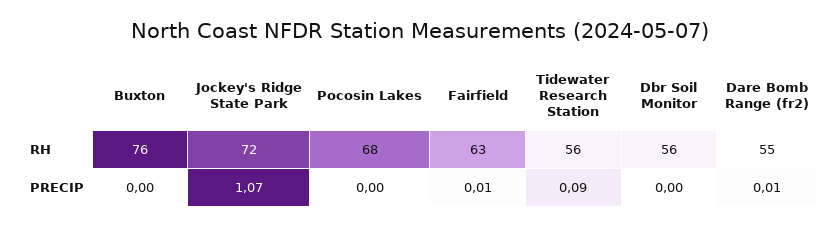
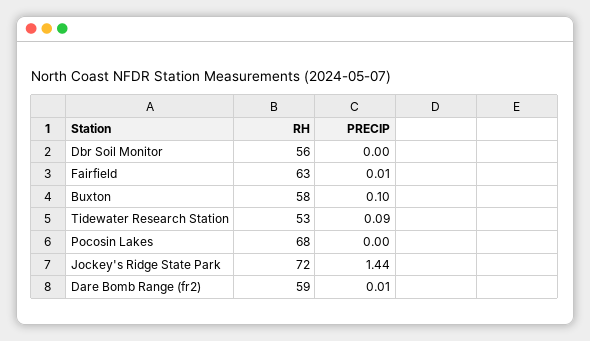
  {
    "Buxton": {
-     "RH": 76,
+     "RH": 58,
-     "PRECIP": 0
+     "PRECIP": 0.1
    },
    "Jockey's Ridge State Park": {
      "RH": 72,
-     "PRECIP": 1.07
+     "PRECIP": 1.44
    },
    "Pocosin Lakes": {
      "RH": 68,
      "PRECIP": 0
    },
    "Fairfield": {
      "RH": 63,
      "PRECIP": 0.01
    },
    "Tidewater Research Station": {
-     "RH": 56,
+     "RH": 53,
      "PRECIP": 0.09
    },
    "Dbr Soil Monitor": {
      "RH": 56,
      "PRECIP": 0
    },
    "Dare Bomb Range (fr2)": {
-     "RH": 55,
+     "RH": 59,
      "PRECIP": 0.01
    }
  }

